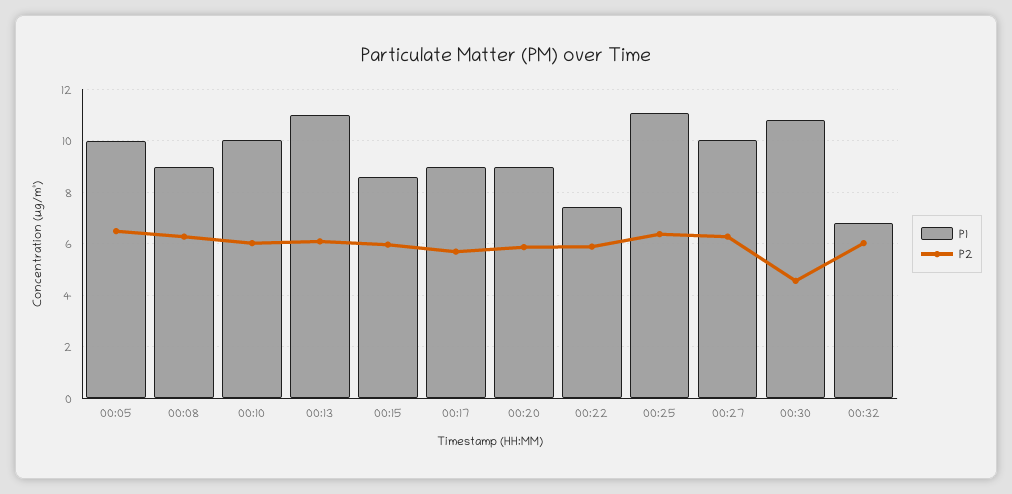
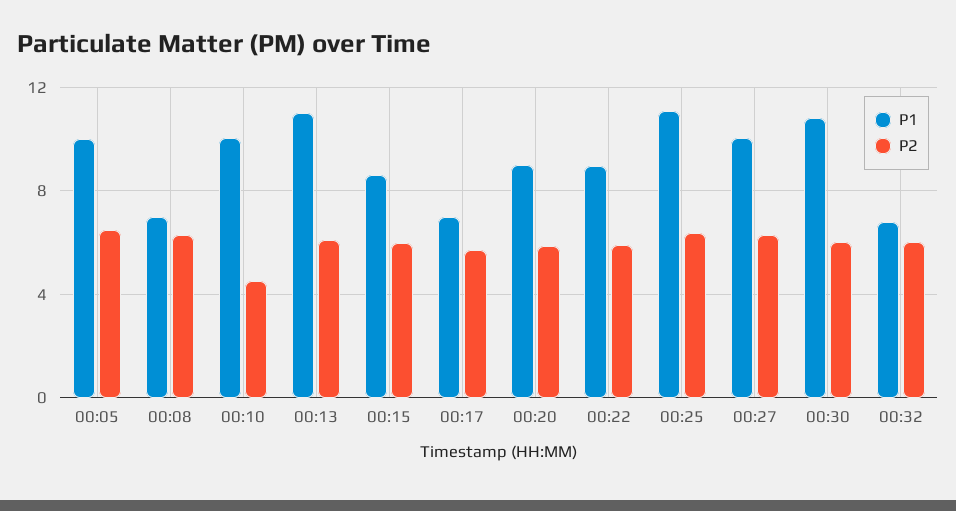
  {
    "P1": {
      "00:05": 10,
-     "00:08": 9,
+     "00:08": 7,
      "00:10": 10,
      "00:13": 11,
      "00:15": 8.5,
-     "00:17": 9,
+     "00:17": 7,
      "00:20": 9,
-     "00:22": 7.5,
+     "00:22": 9,
      "00:25": 11,
      "00:27": 10,
      "00:30": 10.75,
      "00:32": 6.75
    },
    "P2": {
      "00:05": 6.5,
      "00:08": 6.25,
-     "00:10": 6,
+     "00:10": 4.5,
      "00:13": 6,
      "00:15": 6,
      "00:17": 5.75,
      "00:20": 6,
      "00:22": 6,
      "00:25": 6.5,
      "00:27": 6.25,
-     "00:30": 4.5,
+     "00:30": 6,
      "00:32": 6
    }
  }

